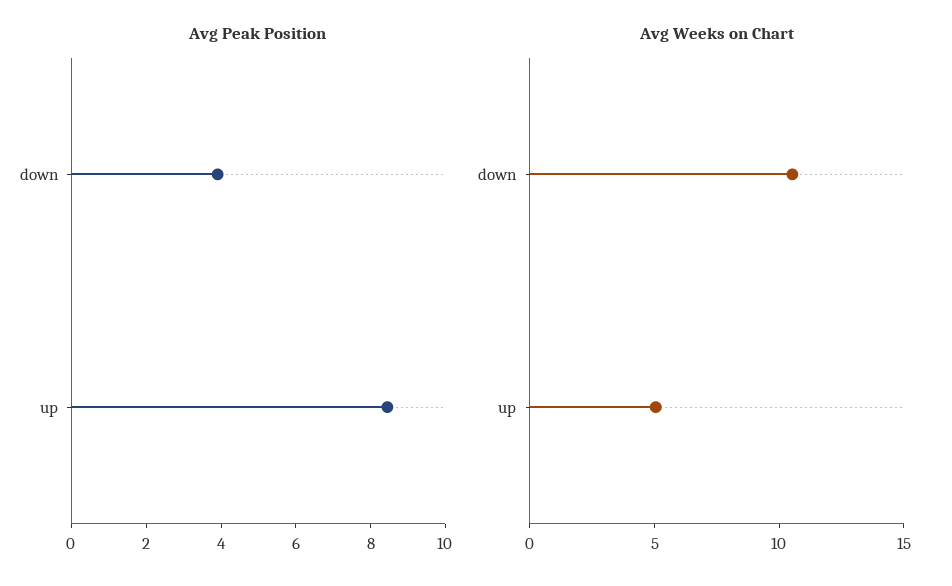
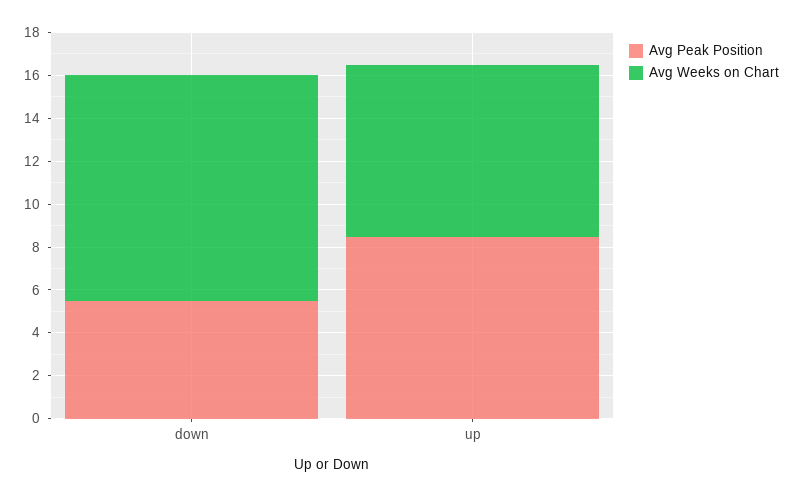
  {
    "Avg Peak Position": {
-     "down": 4,
+     "down": 5.5,
      "up": 8.5
    },
    "Avg Weeks on Chart": {
      "down": 10.5,
-     "up": 5
+     "up": 8
    }
  }

